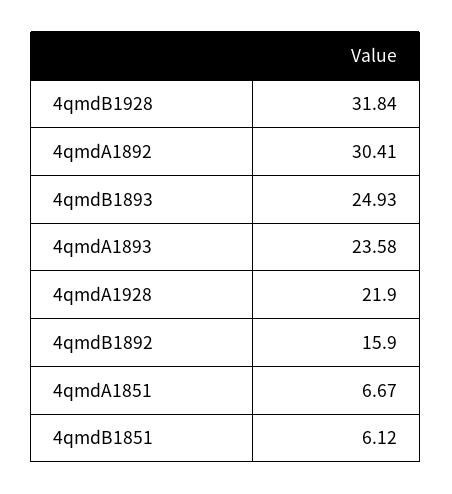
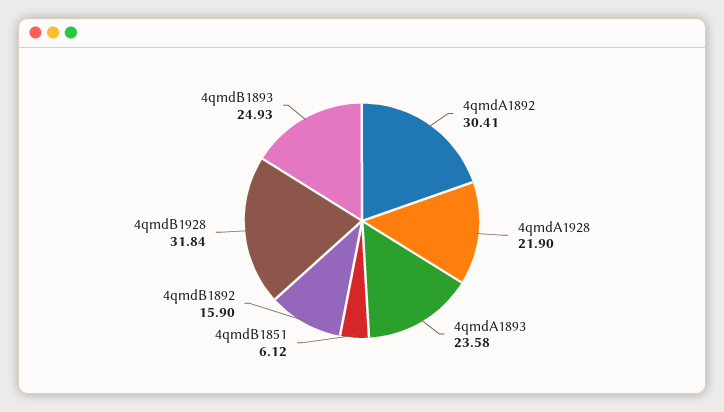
  {
    "4qmdB1928": 31.84,
    "4qmdA1892": 30.41,
    "4qmdB1893": 24.93,
    "4qmdA1893": 23.58,
    "4qmdA1928": 21.9,
    "4qmdB1892": 15.9,
-   "4qmdA1851": 6.67,
    "4qmdB1851": 6.12
  }

